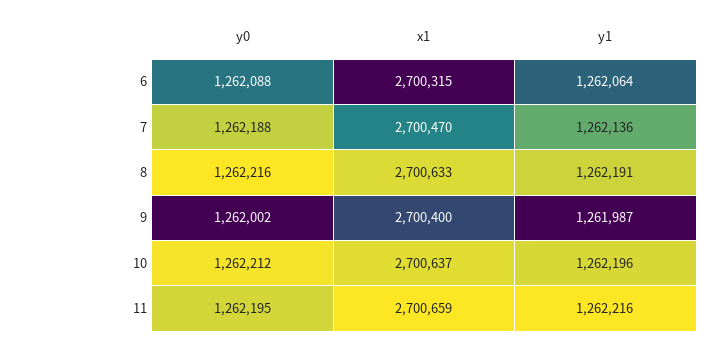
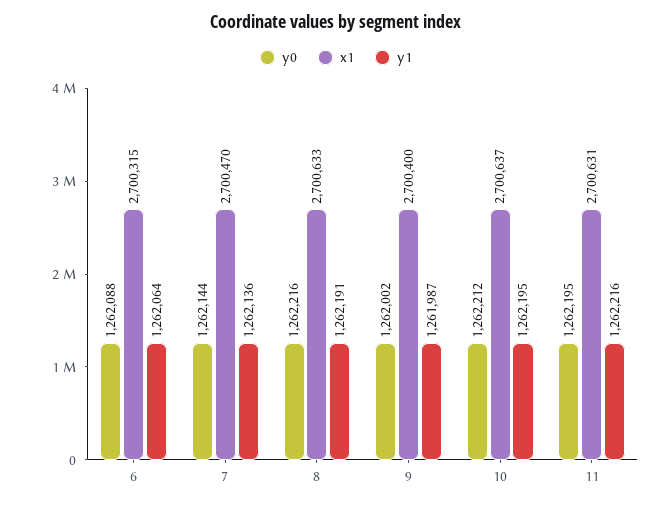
  {
    "y0": {
      "6": 1262088,
-     "7": 1262188,
+     "7": 1262144,
      "8": 1262216,
      "9": 1262002,
      "10": 1262212,
      "11": 1262195
    },
    "x1": {
      "6": 2700315,
      "7": 2700470,
      "8": 2700633,
      "9": 2700400,
      "10": 2700637,
-     "11": 2700659
+     "11": 2700631
    },
    "y1": {
      "6": 1262064,
      "7": 1262136,
      "8": 1262191,
      "9": 1261987,
-     "10": 1262196,
+     "10": 1262195,
      "11": 1262216
    }
  }

